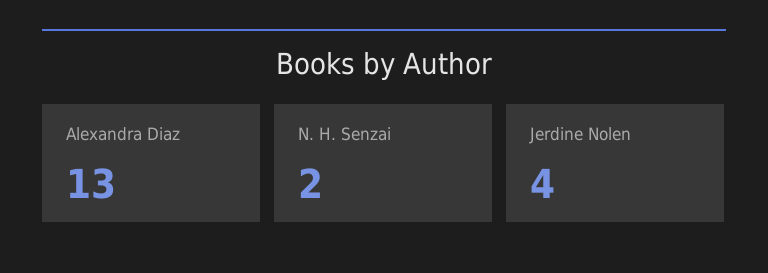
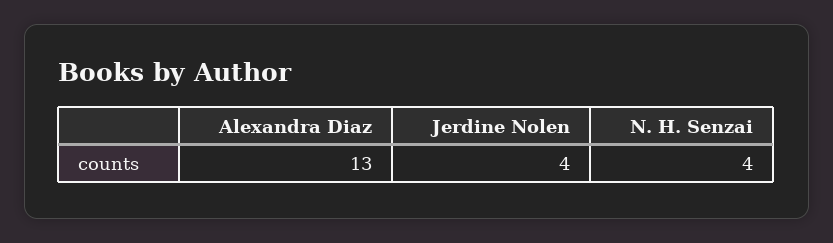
  {
    "Alexandra Diaz": 13,
-   "N. H. Senzai": 2,
+   "N. H. Senzai": 4,
    "Jerdine Nolen": 4
  }

